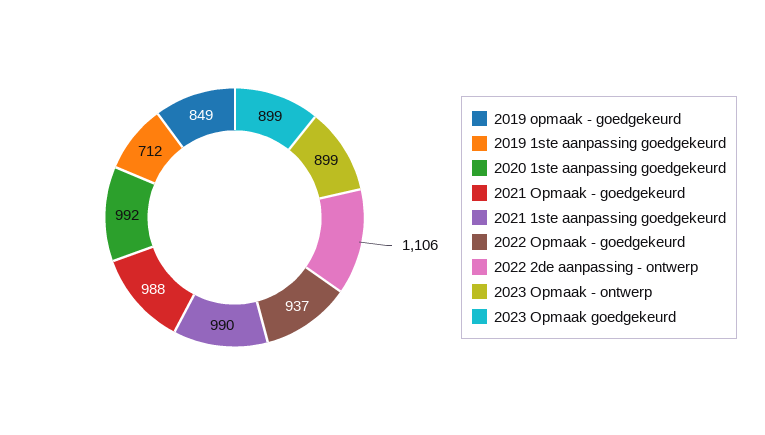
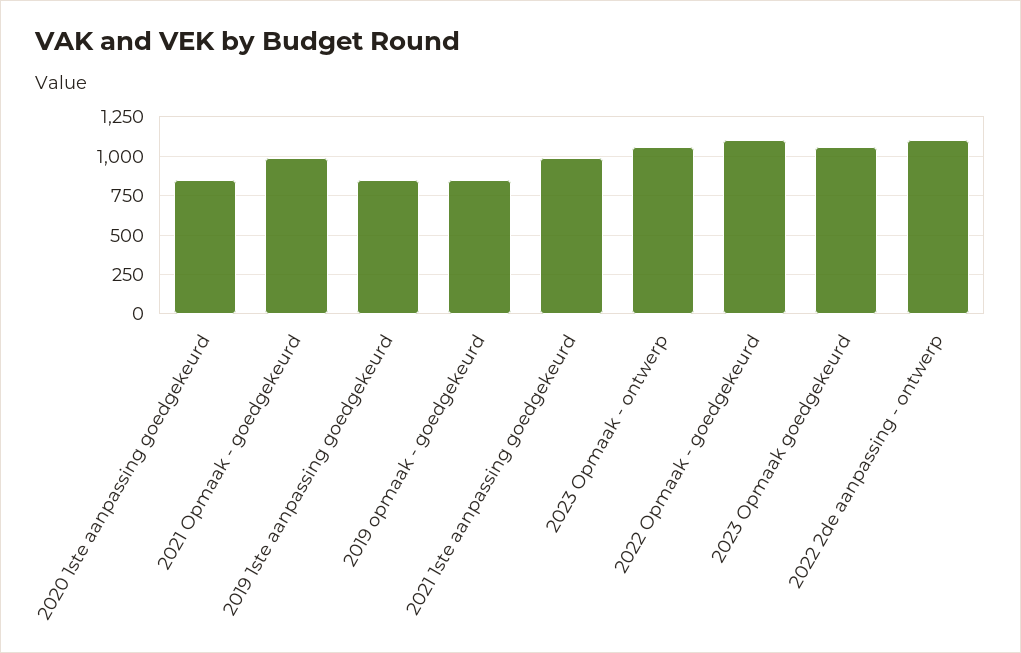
  {
    "2019 opmaak - goedgekeurd": 849,
-   "2019 1ste aanpassing goedgekeurd": 712,
+   "2019 1ste aanpassing goedgekeurd": 850,
-   "2020 1ste aanpassing goedgekeurd": 992,
+   "2020 1ste aanpassing goedgekeurd": 850,
    "2021 Opmaak - goedgekeurd": 988,
    "2021 1ste aanpassing goedgekeurd": 990,
-   "2022 Opmaak - goedgekeurd": 937,
+   "2022 Opmaak - goedgekeurd": 1100,
    "2022 2de aanpassing - ontwerp": 1106,
-   "2023 Opmaak - ontwerp": 899,
+   "2023 Opmaak - ontwerp": 1050,
-   "2023 Opmaak goedgekeurd": 899
+   "2023 Opmaak goedgekeurd": 1050
  }

